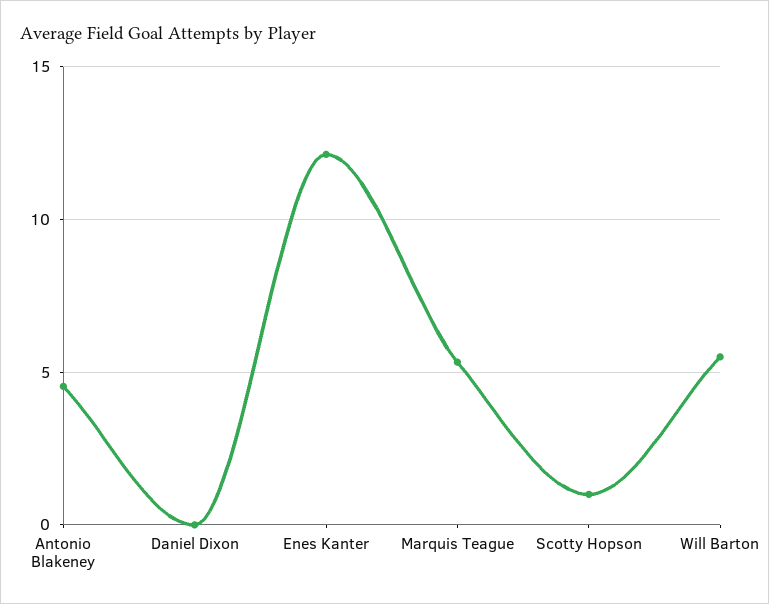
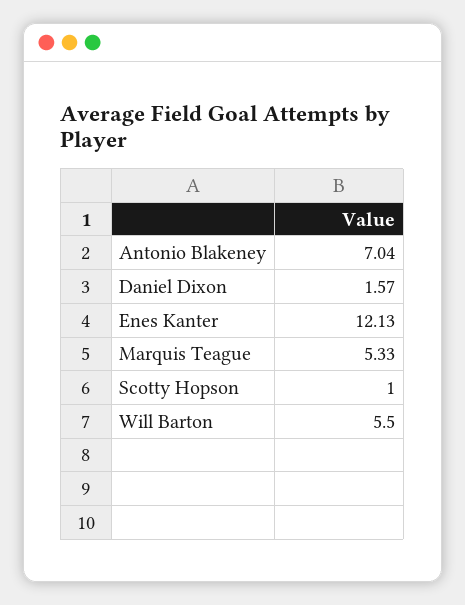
  {
-   "Antonio Blakeney": 4.5,
+   "Antonio Blakeney": 7.04,
-   "Daniel Dixon": 0,
+   "Daniel Dixon": 1.57,
    "Enes Kanter": 12.13,
    "Marquis Teague": 5.33,
    "Scotty Hopson": 1,
    "Will Barton": 5.5
  }

